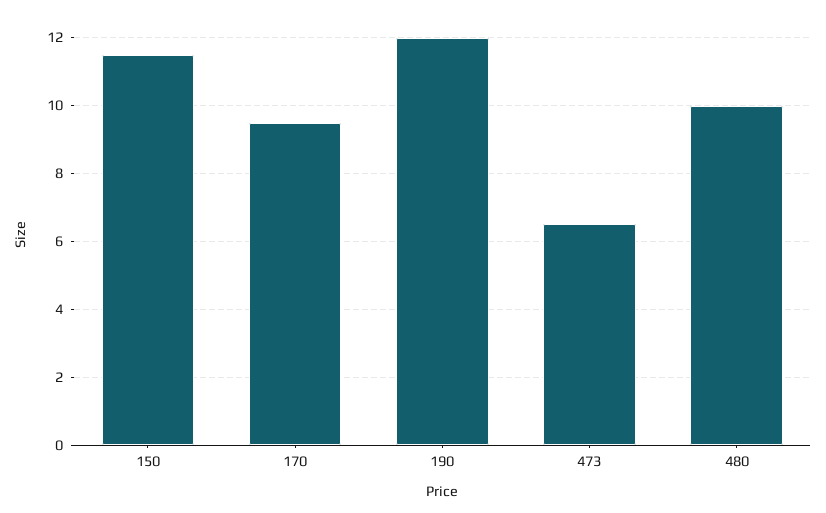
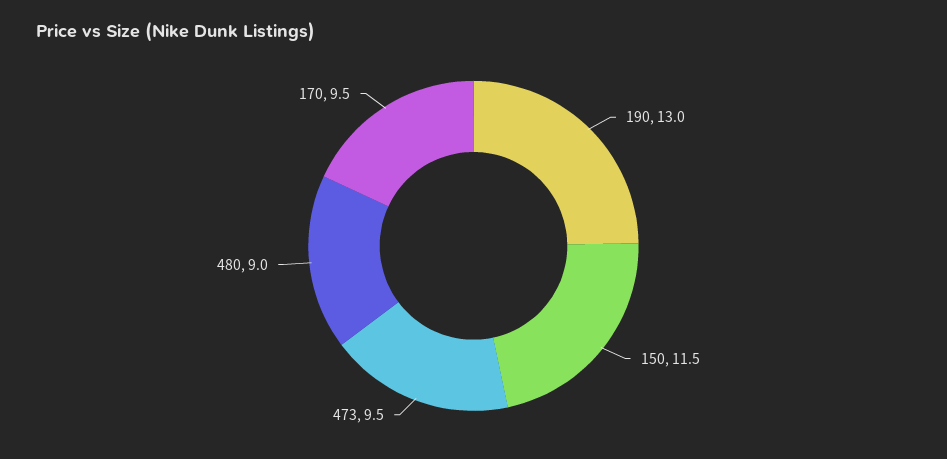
  {
    "150": 11.5,
    "170": 9.5,
-   "190": 12,
+   "190": 13,
-   "473": 6.5,
+   "473": 9.5,
-   "480": 10
+   "480": 9
  }

